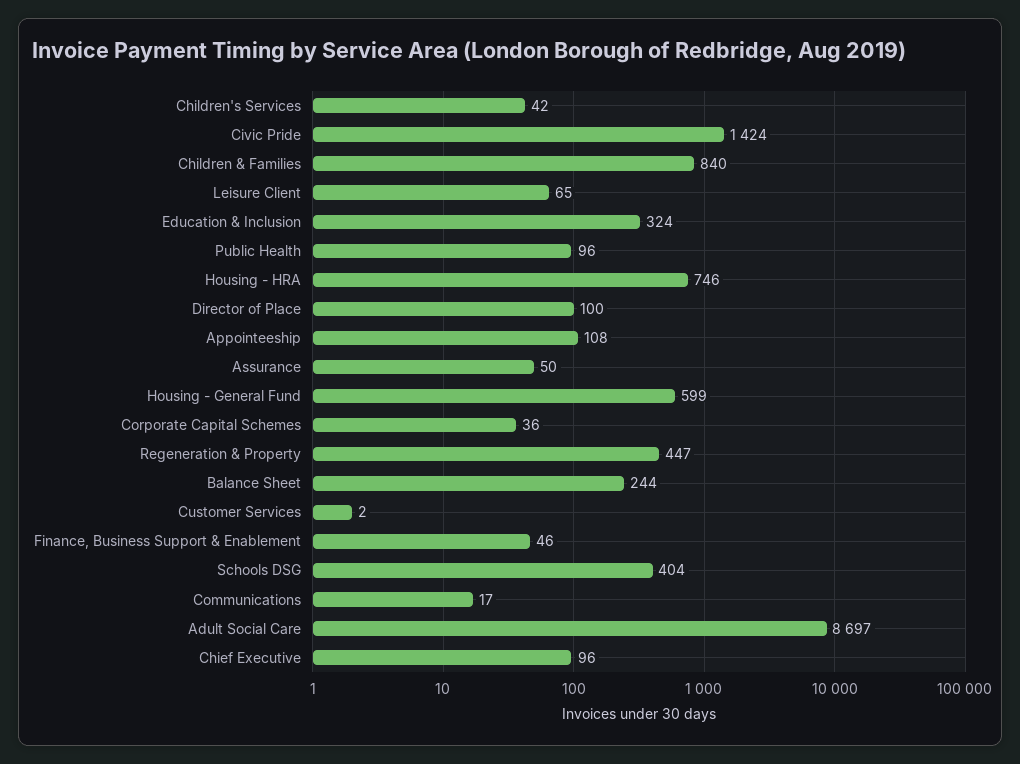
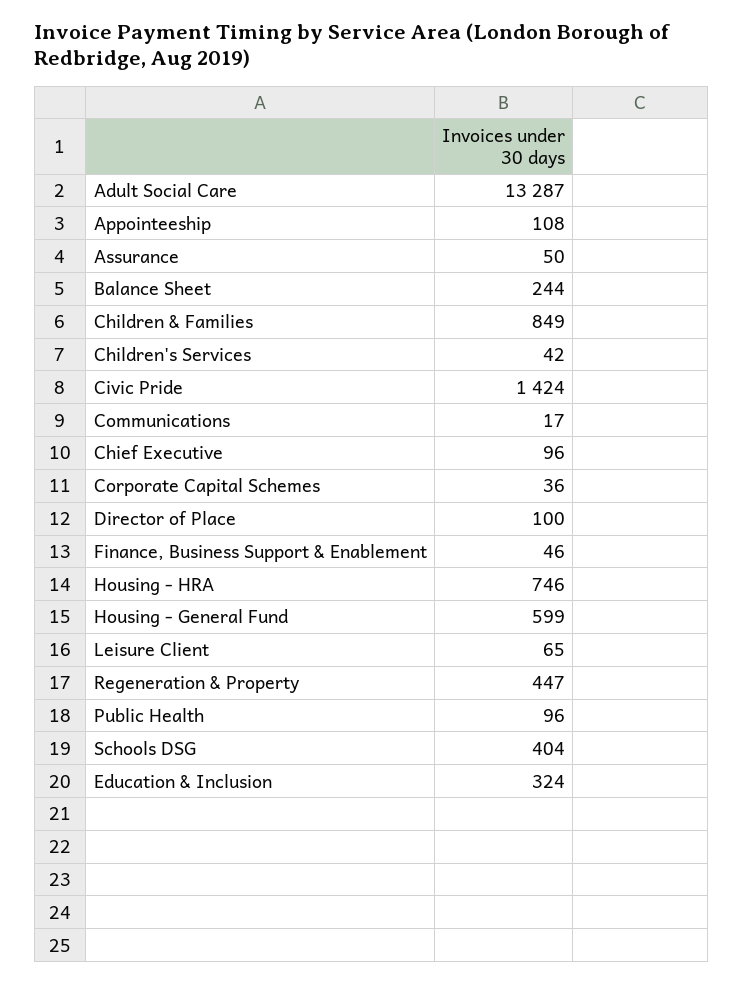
  {
    "Children's Services": 42,
    "Civic Pride": 1424,
-   "Children & Families": 840,
+   "Children & Families": 849,
    "Leisure Client": 65,
    "Education & Inclusion": 324,
    "Public Health": 96,
    "Housing - HRA": 746,
    "Director of Place": 100,
    "Appointeeship": 108,
    "Assurance": 50,
    "Housing - General Fund": 599,
    "Corporate Capital Schemes": 36,
    "Regeneration & Property": 447,
    "Balance Sheet": 244,
-   "Customer Services": 2,
    "Finance, Business Support & Enablement": 46,
    "Schools DSG": 404,
    "Communications": 17,
-   "Adult Social Care": 8697,
+   "Adult Social Care": 13287,
    "Chief Executive": 96
  }

